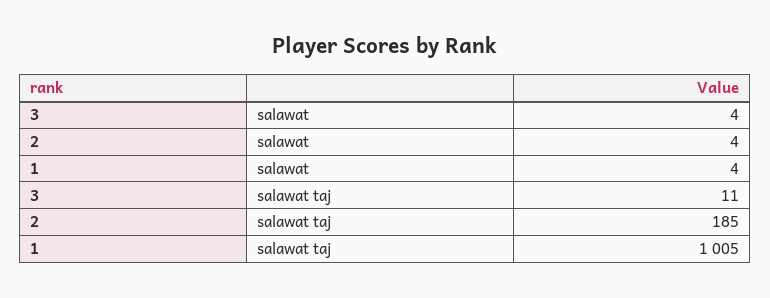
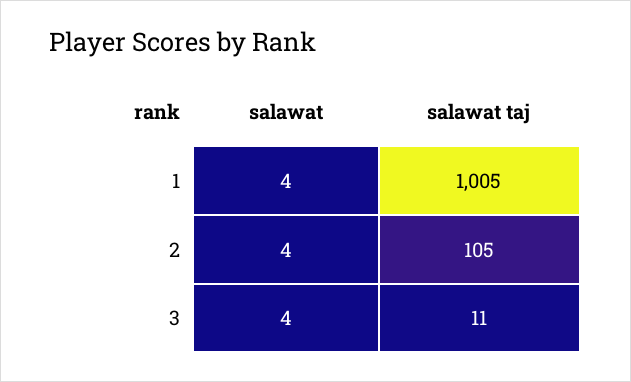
  {
    "3": {
      "salawat": 4,
      "salawat taj": 11
    },
    "2": {
      "salawat": 4,
-     "salawat taj": 185
+     "salawat taj": 105
    },
    "1": {
      "salawat": 4,
      "salawat taj": 1005
    }
  }

